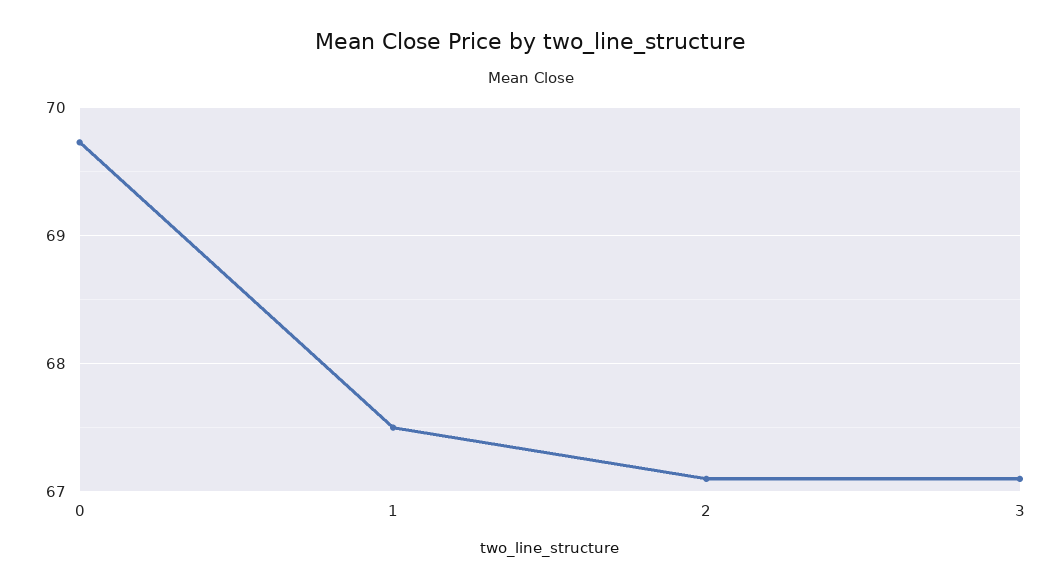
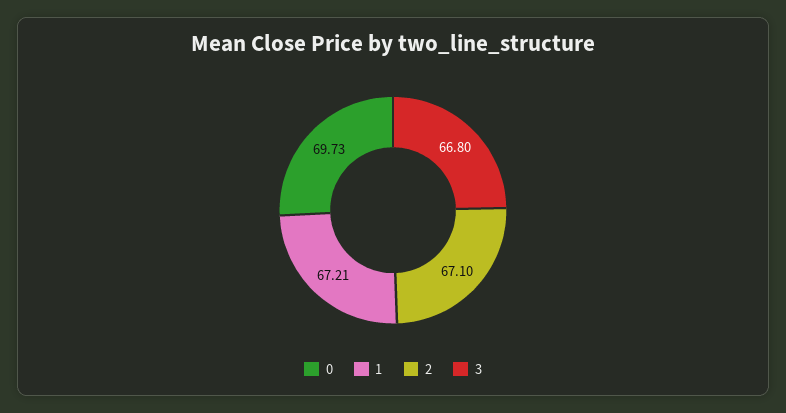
  {
    "0": 69.73,
-   "1": 67.5,
+   "1": 67.21,
    "2": 67.1,
-   "3": 67.1
+   "3": 66.8
  }

